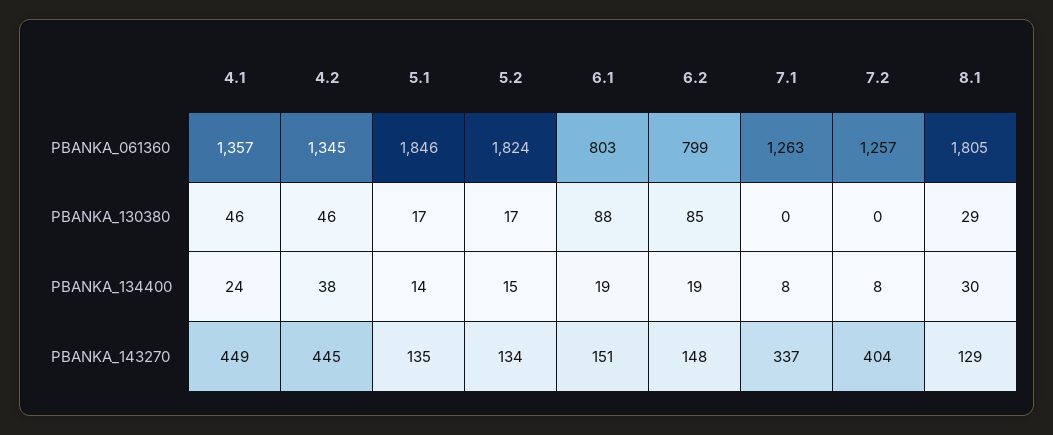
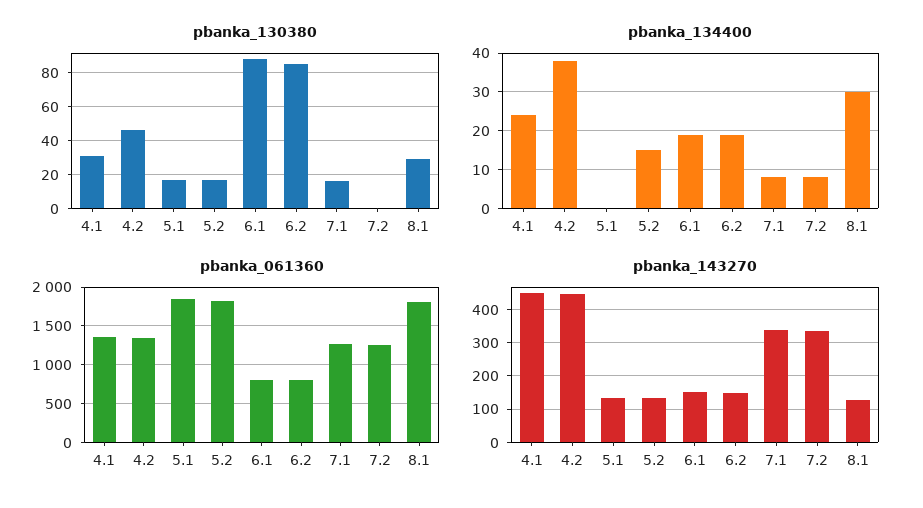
  {
    "PBANKA_061360": {
      "4.1": 1357,
      "4.2": 1345,
      "5.1": 1846,
      "5.2": 1824,
      "6.1": 803,
      "6.2": 799,
      "7.1": 1263,
      "7.2": 1257,
      "8.1": 1805
    },
    "PBANKA_130380": {
-     "4.1": 46,
+     "4.1": 30,
      "4.2": 46,
      "5.1": 17,
      "5.2": 17,
      "6.1": 88,
      "6.2": 85,
-     "7.1": 0,
+     "7.1": 15,
      "7.2": 0,
      "8.1": 29
    },
    "PBANKA_134400": {
      "4.1": 24,
      "4.2": 38,
-     "5.1": 14,
+     "5.1": 0,
      "5.2": 15,
      "6.1": 19,
      "6.2": 19,
      "7.1": 8,
      "7.2": 8,
      "8.1": 30
    },
    "PBANKA_143270": {
      "4.1": 449,
      "4.2": 445,
      "5.1": 135,
      "5.2": 134,
      "6.1": 151,
      "6.2": 148,
      "7.1": 337,
-     "7.2": 404,
+     "7.2": 340,
      "8.1": 129
    }
  }

